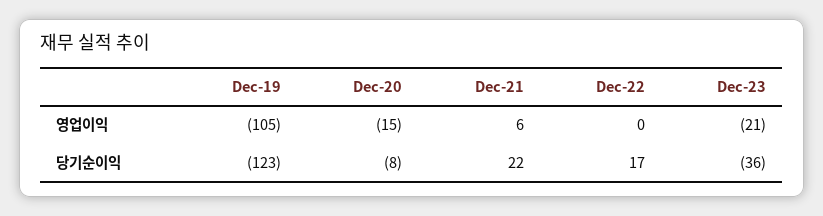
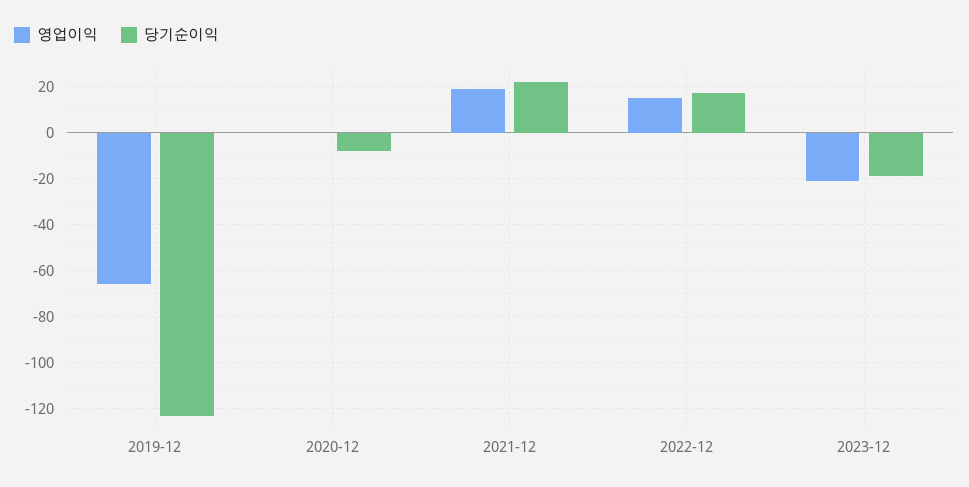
  {
    "영업이익": {
-     "Dec-19": -105,
+     "Dec-19": -65,
-     "Dec-20": -15,
+     "Dec-20": 0,
-     "Dec-21": 6,
+     "Dec-21": 20,
-     "Dec-22": 0,
+     "Dec-22": 15,
      "Dec-23": -21
    },
    "당기순이익": {
      "Dec-19": -123,
      "Dec-20": -8,
      "Dec-21": 22,
      "Dec-22": 17,
-     "Dec-23": -36
+     "Dec-23": -20
    }
  }

